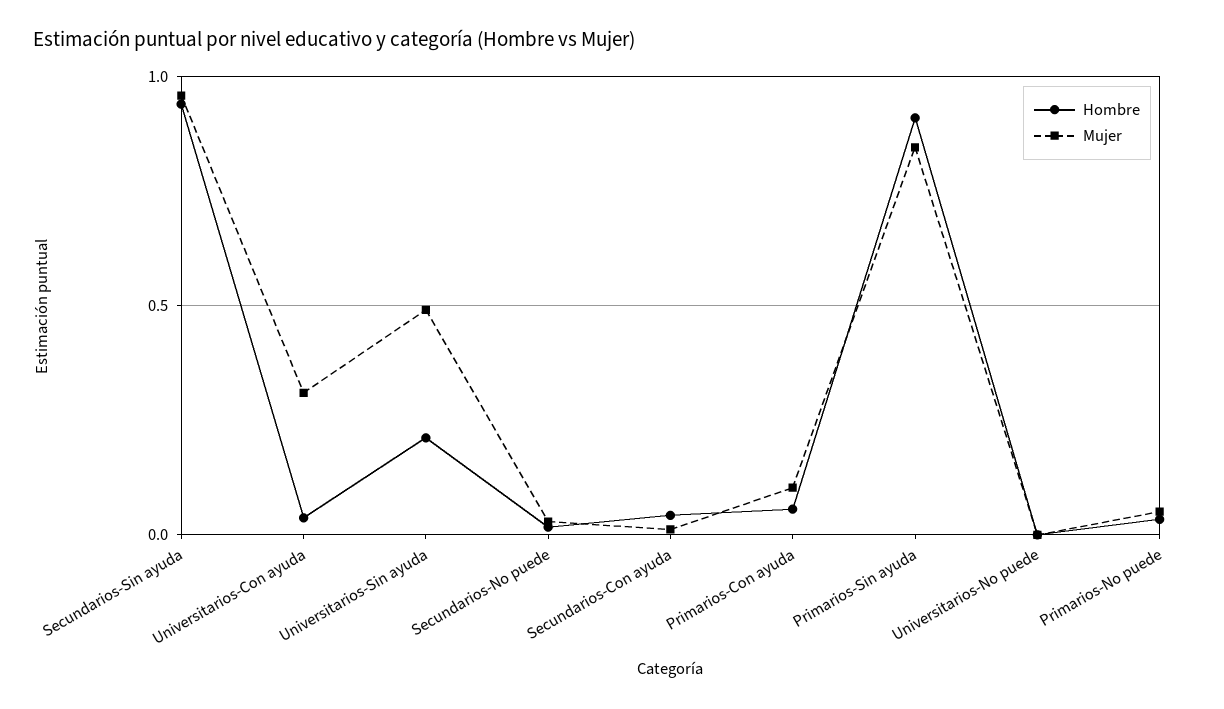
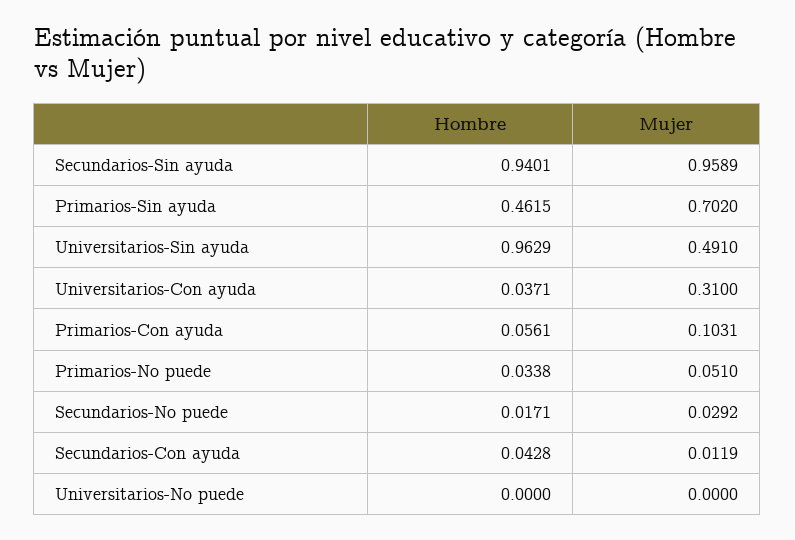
  {
    "Hombre": {
      "Secundarios-Sin ayuda": 0.9401,
      "Universitarios-Con ayuda": 0.0371,
-     "Universitarios-Sin ayuda": 0.2,
+     "Universitarios-Sin ayuda": 0.9629,
      "Secundarios-No puede": 0.0171,
      "Secundarios-Con ayuda": 0.0428,
      "Primarios-Con ayuda": 0.0561,
-     "Primarios-Sin ayuda": 0.9,
+     "Primarios-Sin ayuda": 0.4615,
      "Universitarios-No puede": 0,
      "Primarios-No puede": 0.0338
    },
    "Mujer": {
      "Secundarios-Sin ayuda": 0.9589,
      "Universitarios-Con ayuda": 0.31,
      "Universitarios-Sin ayuda": 0.491,
      "Secundarios-No puede": 0.0292,
      "Secundarios-Con ayuda": 0.0119,
      "Primarios-Con ayuda": 0.1031,
-     "Primarios-Sin ayuda": 0.85,
+     "Primarios-Sin ayuda": 0.702,
      "Universitarios-No puede": 0,
      "Primarios-No puede": 0.051
    }
  }

